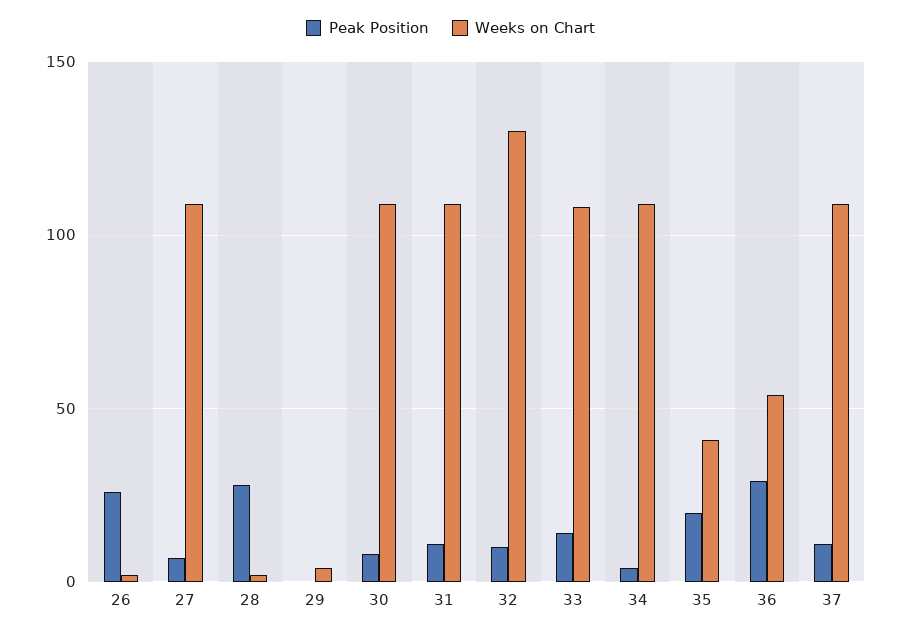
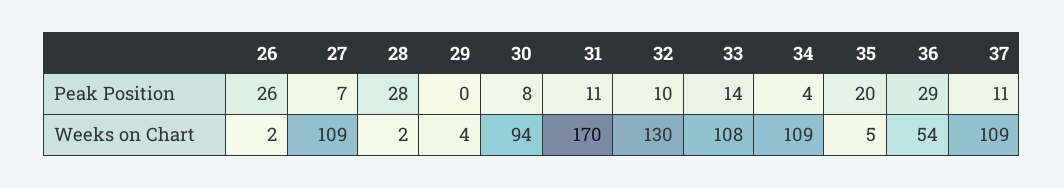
  {
    "Peak Position": {
      "26": 26,
      "27": 7,
      "28": 28,
      "29": 0,
      "30": 8,
      "31": 11,
      "32": 10,
      "33": 14,
      "34": 4,
      "35": 20,
      "36": 29,
      "37": 11
    },
    "Weeks on Chart": {
      "26": 2,
      "27": 109,
      "28": 2,
      "29": 4,
-     "30": 110,
+     "30": 94,
-     "31": 110,
+     "31": 170,
      "32": 130,
      "33": 108,
      "34": 109,
-     "35": 40,
+     "35": 5,
      "36": 54,
      "37": 109
    }
  }

